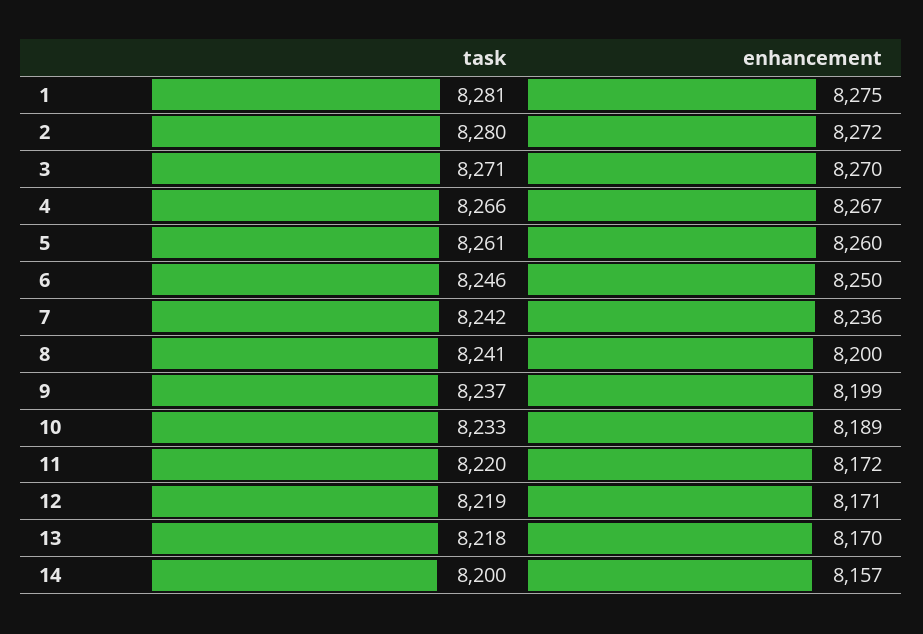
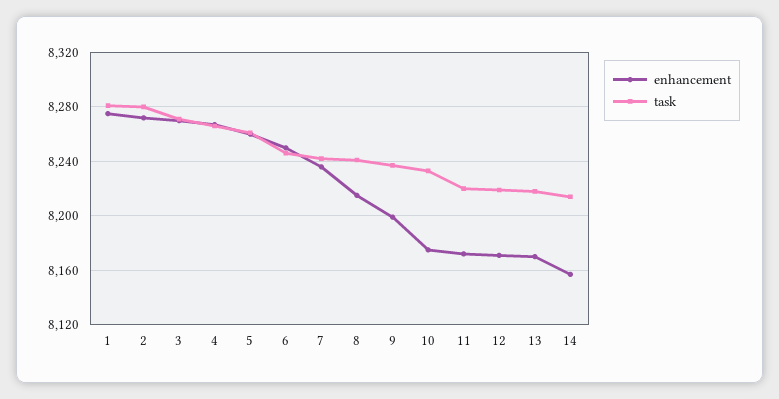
  {
    "task": {
      "1": 8281,
      "2": 8280,
      "3": 8271,
      "4": 8266,
      "5": 8261,
      "6": 8246,
      "7": 8242,
      "8": 8241,
      "9": 8237,
      "10": 8233,
      "11": 8220,
      "12": 8219,
      "13": 8218,
-     "14": 8200
+     "14": 8215
    },
    "enhancement": {
      "1": 8275,
      "2": 8272,
      "3": 8270,
      "4": 8267,
      "5": 8260,
      "6": 8250,
      "7": 8236,
-     "8": 8200,
+     "8": 8215,
      "9": 8199,
-     "10": 8189,
+     "10": 8175,
      "11": 8172,
      "12": 8171,
      "13": 8170,
      "14": 8157
    }
  }

